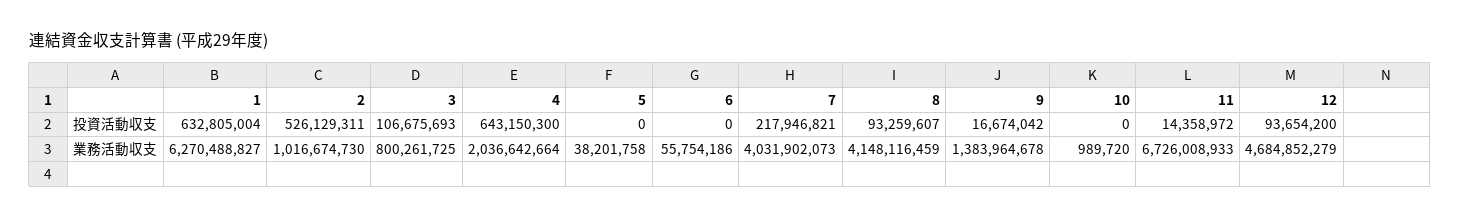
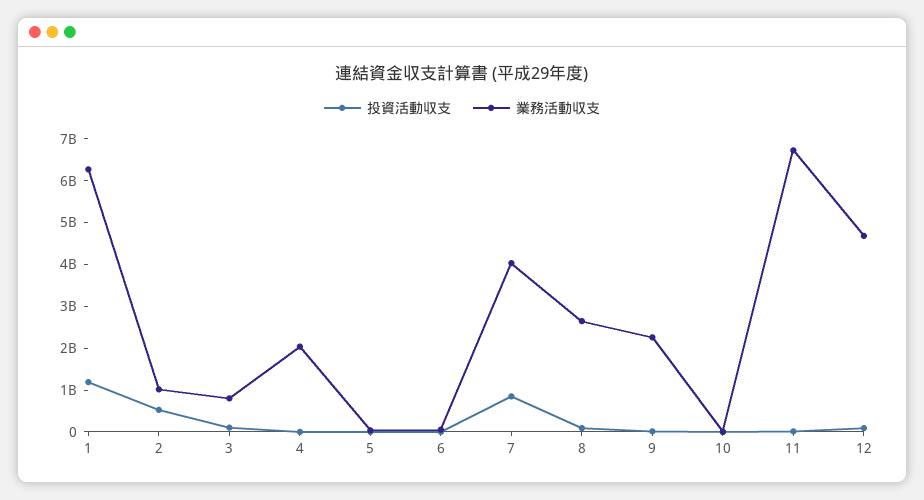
  {
    "投資活動収支": {
-     "1": 632805004,
+     "1": 1200000000,
      "2": 526129311,
      "3": 106675693,
-     "4": 643150300,
+     "4": 0,
      "5": 0,
      "6": 0,
-     "7": 217946821,
+     "7": 800000000,
      "8": 93259607,
      "9": 16674042,
      "10": 0,
      "11": 14358972,
      "12": 93654200
    },
    "業務活動収支": {
      "1": 6270488827,
      "2": 1016674730,
      "3": 800261725,
      "4": 2036642664,
      "5": 38201758,
      "6": 55754186,
      "7": 4031902073,
-     "8": 4148116459,
+     "8": 2600000000,
-     "9": 1383964678,
+     "9": 2200000000,
      "10": 989720,
      "11": 6726008933,
      "12": 4684852279
    }
  }

